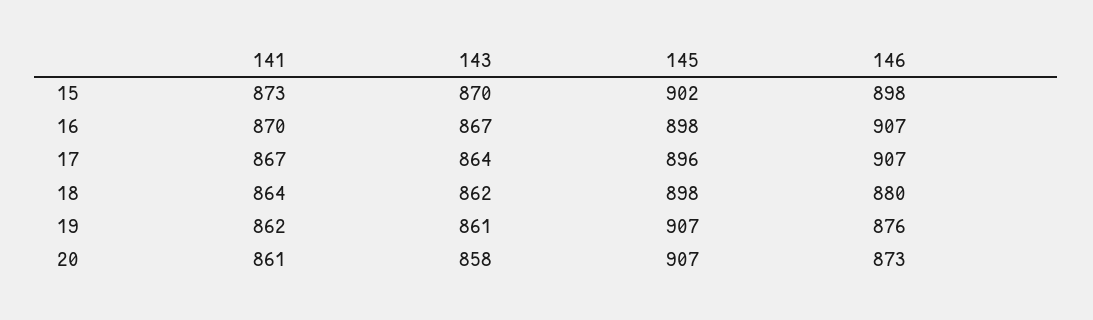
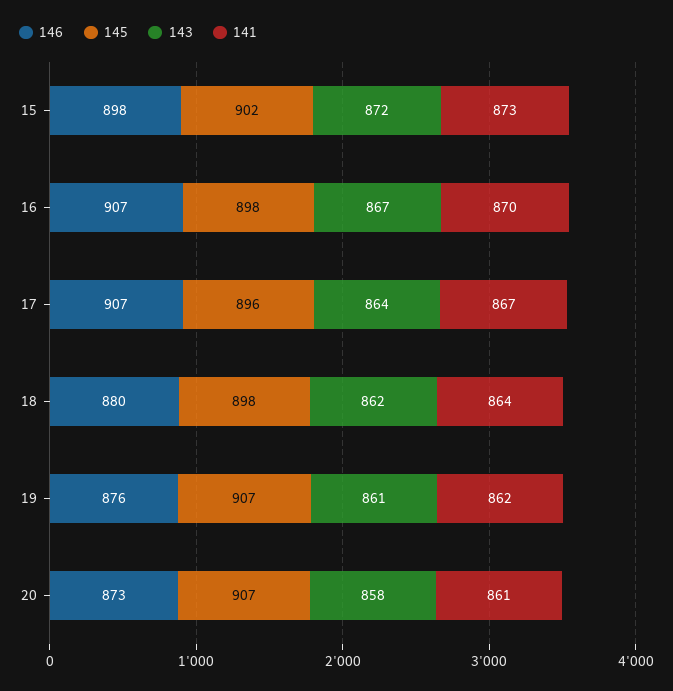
  {
    "141": {
      "15": 873,
      "16": 870,
      "17": 867,
      "18": 864,
      "19": 862,
      "20": 861
    },
    "143": {
-     "15": 870,
+     "15": 872,
      "16": 867,
      "17": 864,
      "18": 862,
      "19": 861,
      "20": 858
    },
    "145": {
      "15": 902,
      "16": 898,
      "17": 896,
      "18": 898,
      "19": 907,
      "20": 907
    },
    "146": {
      "15": 898,
      "16": 907,
      "17": 907,
      "18": 880,
      "19": 876,
      "20": 873
    }
  }

